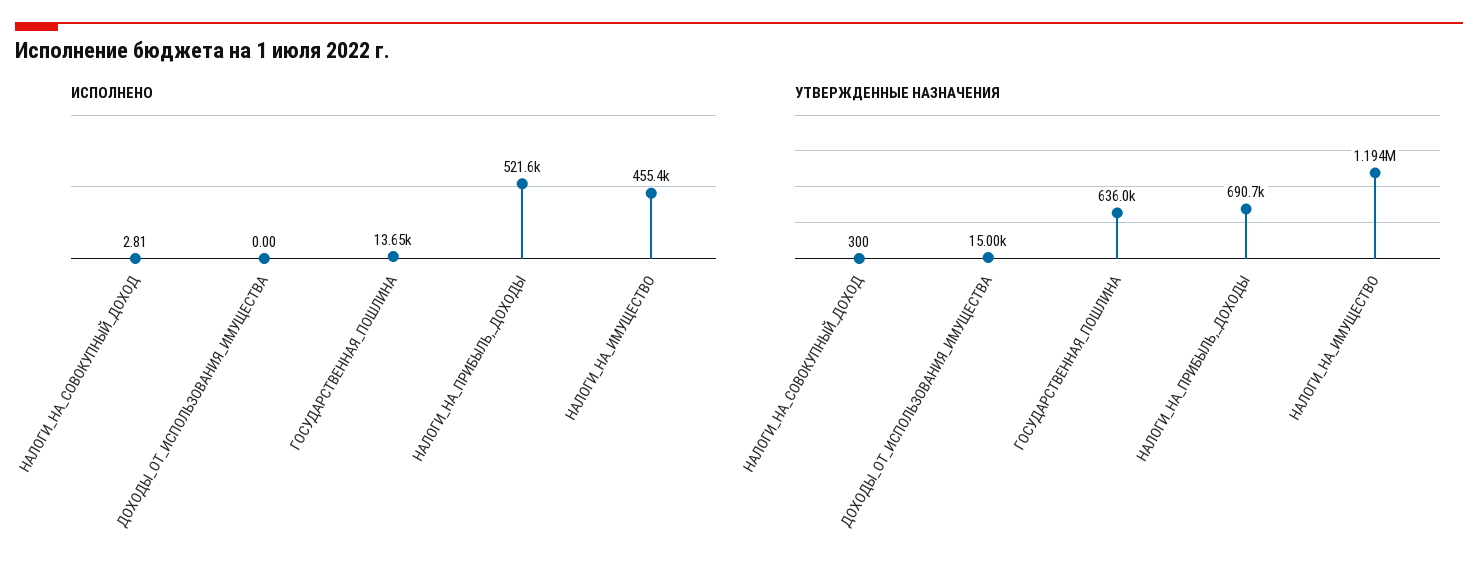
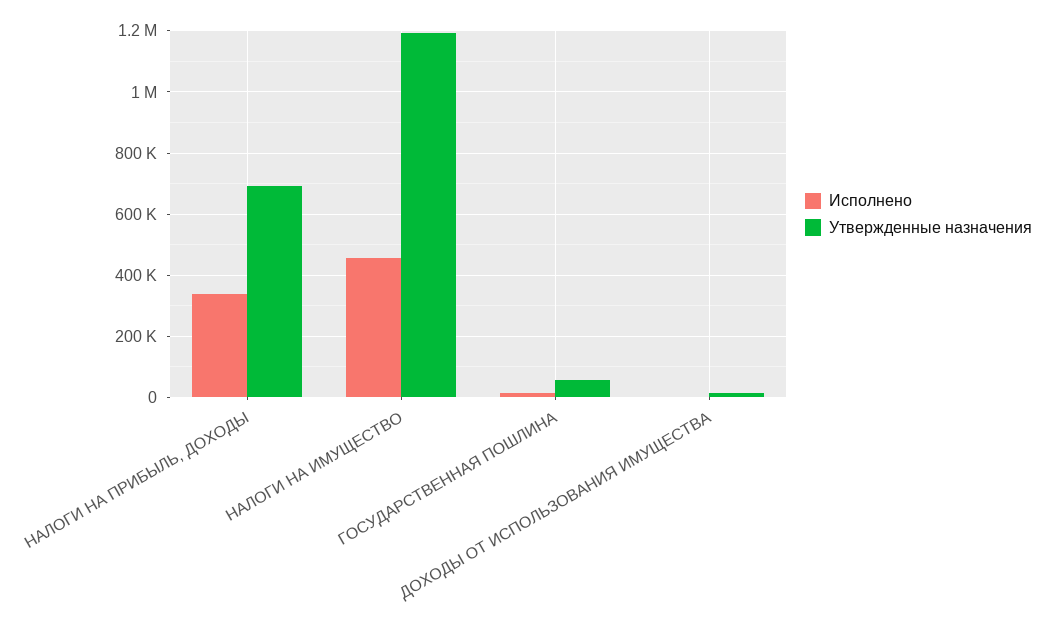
  {
    "ИСПОЛНЕНО": {
-     "НАЛОГИ_НА_СОВОКУПНЫЙ_ДОХОД": 2.81,
      "ДОХОДЫ_ОТ_ИСПОЛЬЗОВАНИЯ_ИМУЩЕСТВА": 0,
      "ГОСУДАРСТВЕННАЯ_ПОШЛИНА": 13650,
-     "НАЛОГИ_НА_ПРИБЫЛЬ,_ДОХОДЫ": 521600,
+     "НАЛОГИ_НА_ПРИБЫЛЬ,_ДОХОДЫ": 340000,
      "НАЛОГИ_НА_ИМУЩЕСТВО": 455400
    },
    "УТВЕРЖДЕННЫЕ НАЗНАЧЕНИЯ": {
-     "НАЛОГИ_НА_СОВОКУПНЫЙ_ДОХОД": 300,
      "ДОХОДЫ_ОТ_ИСПОЛЬЗОВАНИЯ_ИМУЩЕСТВА": 15000,
-     "ГОСУДАРСТВЕННАЯ_ПОШЛИНА": 636000,
+     "ГОСУДАРСТВЕННАЯ_ПОШЛИНА": 60000,
      "НАЛОГИ_НА_ПРИБЫЛЬ,_ДОХОДЫ": 690700,
      "НАЛОГИ_НА_ИМУЩЕСТВО": 1194000
    }
  }

